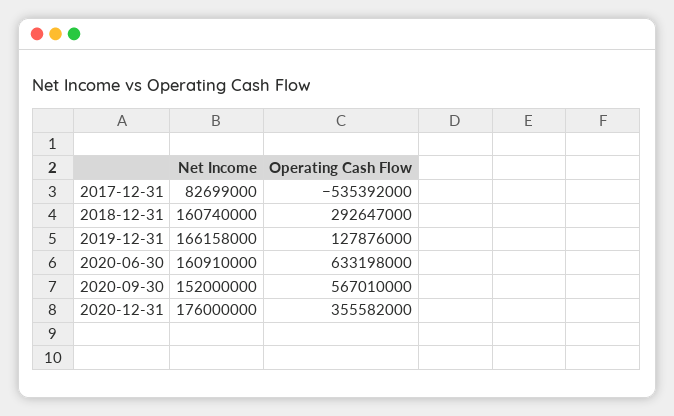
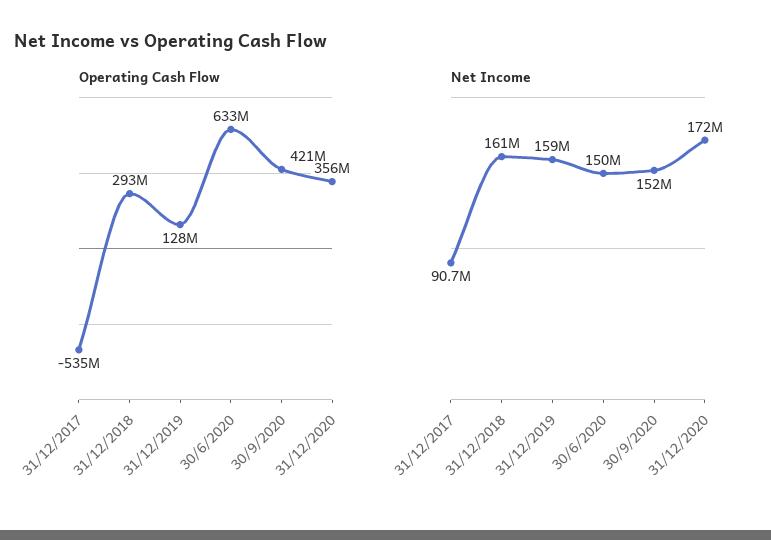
  {
    "Net Income": {
-     "2017-12-31": 82699000,
+     "2017-12-31": 90700000,
      "2018-12-31": 160740000,
-     "2019-12-31": 166158000,
+     "2019-12-31": 159000000,
-     "2020-06-30": 160910000,
+     "2020-06-30": 150000000,
      "2020-09-30": 152000000,
-     "2020-12-31": 176000000
+     "2020-12-31": 172000000
    },
    "Operating Cash Flow": {
      "2017-12-31": -535392000,
      "2018-12-31": 292647000,
      "2019-12-31": 127876000,
      "2020-06-30": 633198000,
-     "2020-09-30": 567010000,
+     "2020-09-30": 421000000,
      "2020-12-31": 355582000
    }
  }

